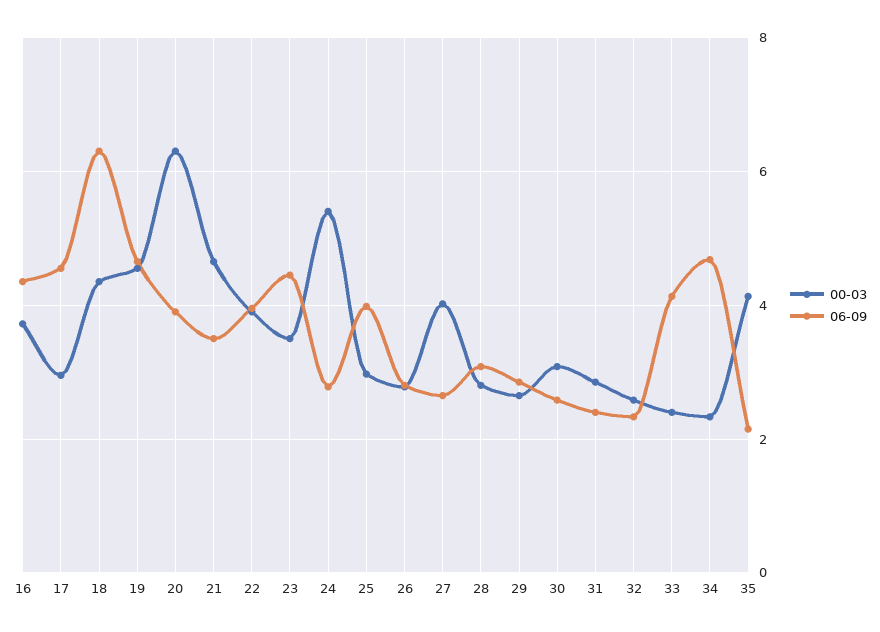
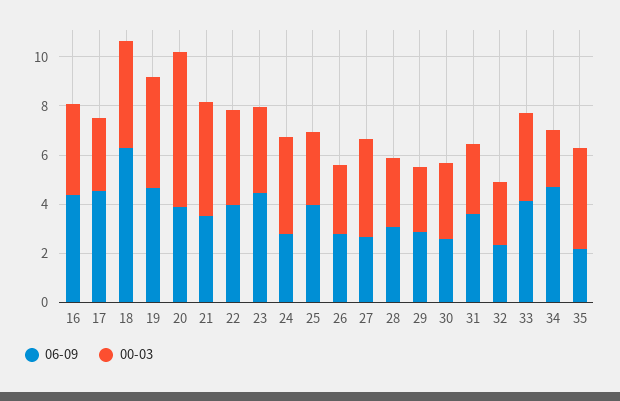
  {
    "00-03": {
      "16": 3.8,
      "17": 3,
      "18": 4.4,
      "19": 4.6,
      "20": 6.4,
      "21": 4.6,
      "22": 4,
      "23": 3.6,
-     "24": 5.4,
+     "24": 4,
      "25": 3,
      "26": 2.8,
      "27": 4,
      "28": 2.8,
      "29": 2.6,
      "30": 3,
      "31": 2.8,
      "32": 2.6,
-     "33": 2.4,
+     "33": 3.5,
      "34": 2.4,
      "35": 4.2
    },
    "06-09": {
      "16": 4.4,
      "17": 4.6,
      "18": 6.4,
      "19": 4.6,
      "20": 4,
      "21": 3.6,
      "22": 4,
      "23": 4.4,
      "24": 2.8,
      "25": 4,
      "26": 2.8,
      "27": 2.6,
      "28": 3,
      "29": 2.8,
      "30": 2.6,
-     "31": 2.4,
+     "31": 3.5,
      "32": 2.4,
      "33": 4.2,
      "34": 4.6,
      "35": 2.2
    }
  }

